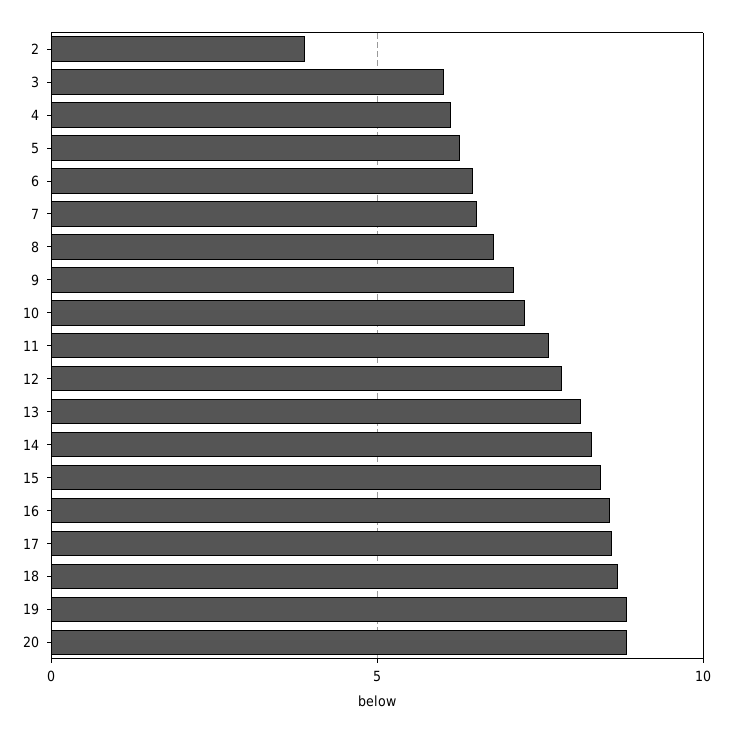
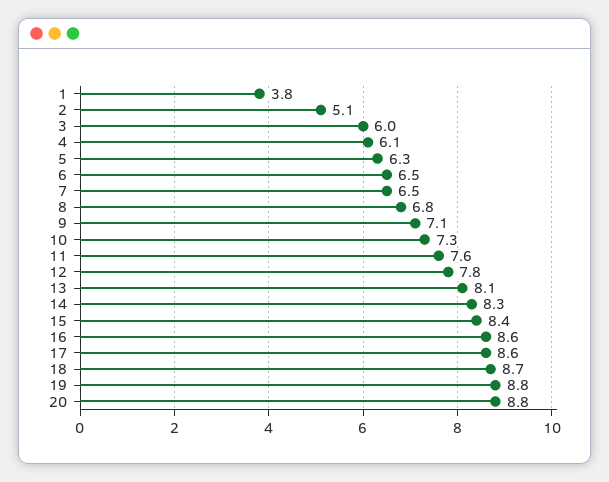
  {
-   "2": 4,
+   "2": 5.1,
    "3": 6,
    "4": 6.1,
    "5": 6.3,
    "6": 6.5,
    "7": 6.5,
    "8": 6.8,
    "9": 7.1,
    "10": 7.3,
    "11": 7.6,
    "12": 7.8,
    "13": 8.1,
    "14": 8.3,
    "15": 8.4,
    "16": 8.6,
    "17": 8.6,
    "18": 8.7,
    "19": 8.8,
-   "20": 8.8
+   "20": 8.8,
+   "1": 3.8
  }

